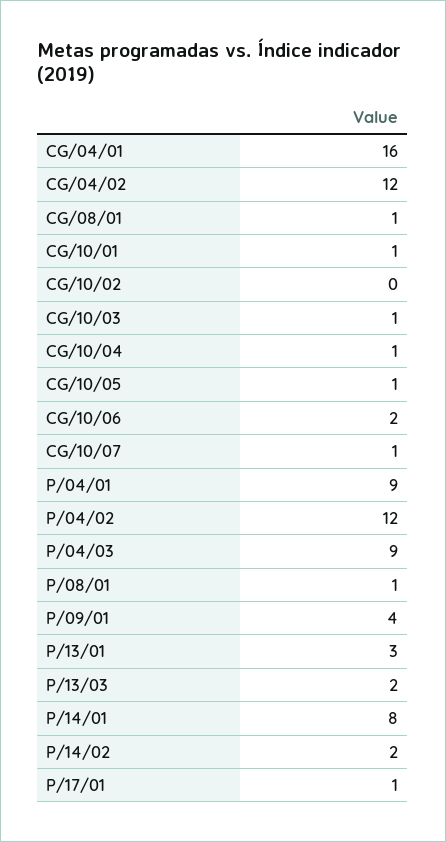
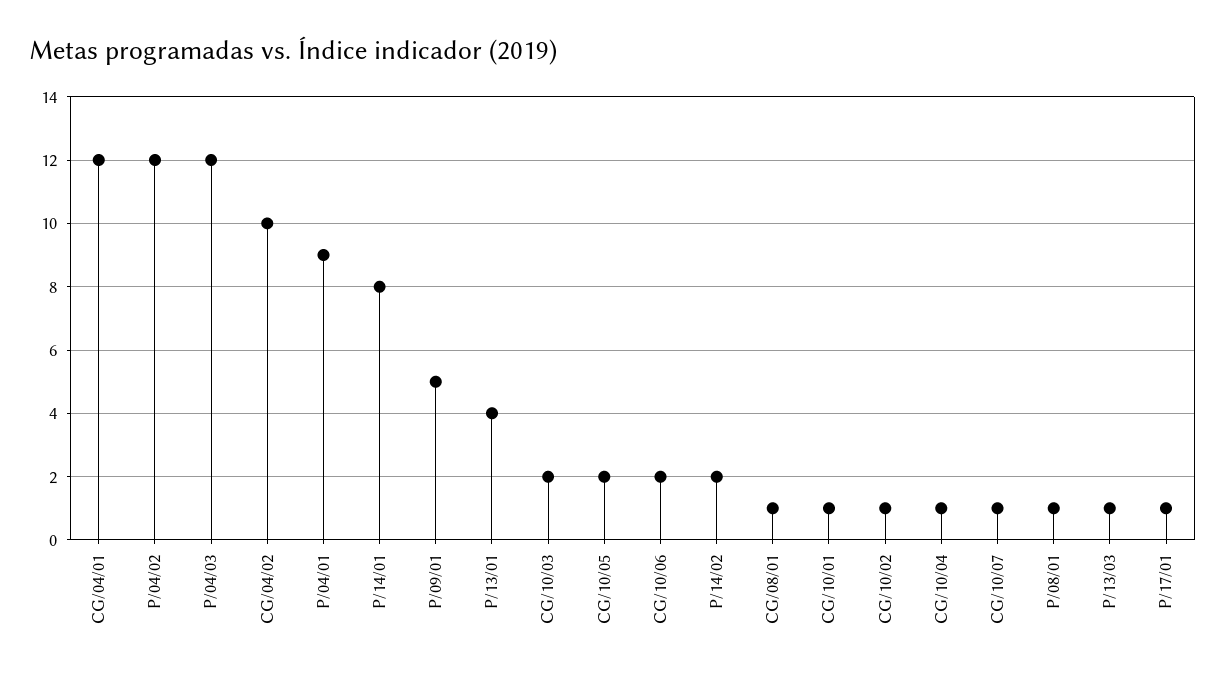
  {
-   "CG/04/01": 16,
+   "CG/04/01": 12,
-   "CG/04/02": 12,
+   "CG/04/02": 10,
    "CG/08/01": 1,
    "CG/10/01": 1,
-   "CG/10/02": 0,
+   "CG/10/02": 1,
-   "CG/10/03": 1,
+   "CG/10/03": 2,
    "CG/10/04": 1,
-   "CG/10/05": 1,
+   "CG/10/05": 2,
    "CG/10/06": 2,
    "CG/10/07": 1,
    "P/04/01": 9,
    "P/04/02": 12,
-   "P/04/03": 9,
+   "P/04/03": 12,
    "P/08/01": 1,
-   "P/09/01": 4,
+   "P/09/01": 5,
-   "P/13/01": 3,
+   "P/13/01": 4,
-   "P/13/03": 2,
+   "P/13/03": 1,
    "P/14/01": 8,
    "P/14/02": 2,
    "P/17/01": 1
  }

